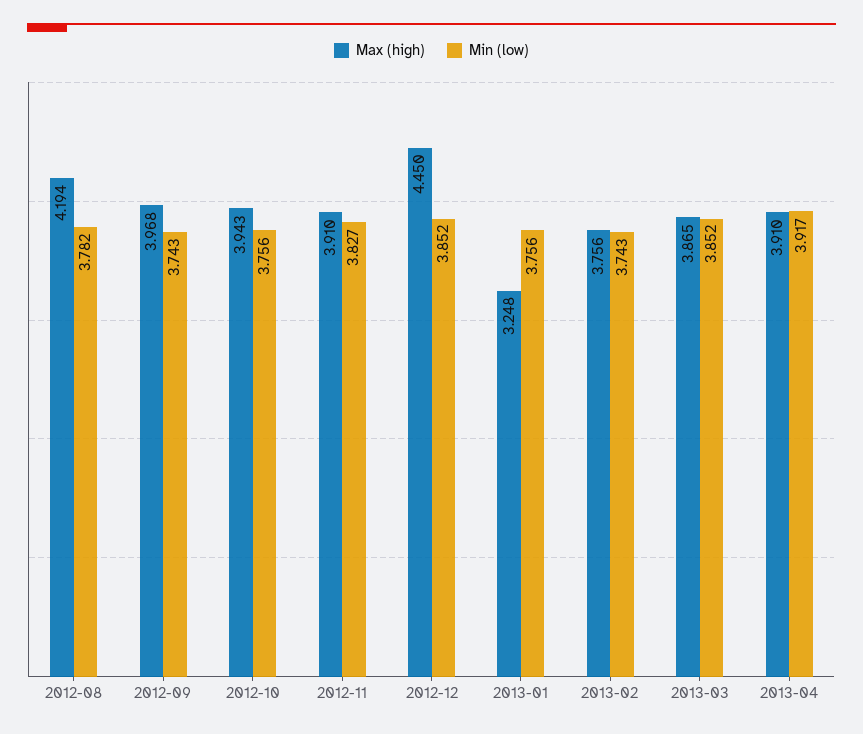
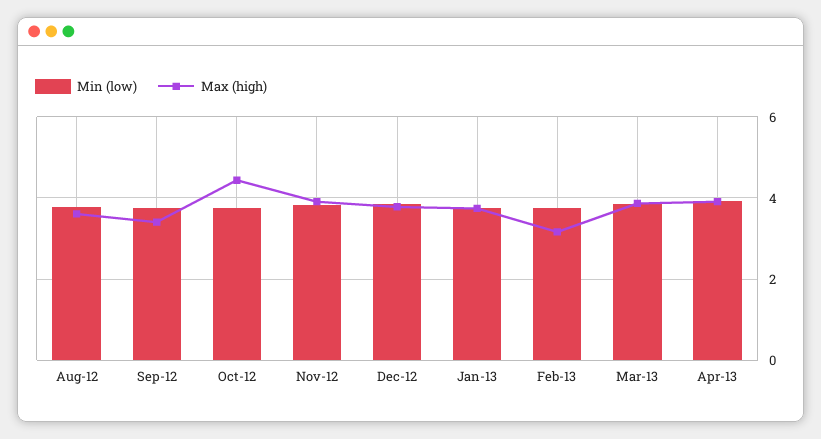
  {
    "Max (high)": {
-     "2012-08": 4.194,
+     "2012-08": 3.6,
-     "2012-09": 3.968,
+     "2012-09": 3.4,
-     "2012-10": 3.943,
+     "2012-10": 4.4,
      "2012-11": 3.91,
-     "2012-12": 4.45,
+     "2012-12": 3.8,
-     "2013-01": 3.248,
+     "2013-01": 3.8,
-     "2013-02": 3.756,
+     "2013-02": 3.2,
      "2013-03": 3.865,
      "2013-04": 3.91
    },
    "Min (low)": {
      "2012-08": 3.782,
      "2012-09": 3.743,
      "2012-10": 3.756,
      "2012-11": 3.827,
      "2012-12": 3.852,
      "2013-01": 3.756,
      "2013-02": 3.743,
      "2013-03": 3.852,
      "2013-04": 3.917
    }
  }

